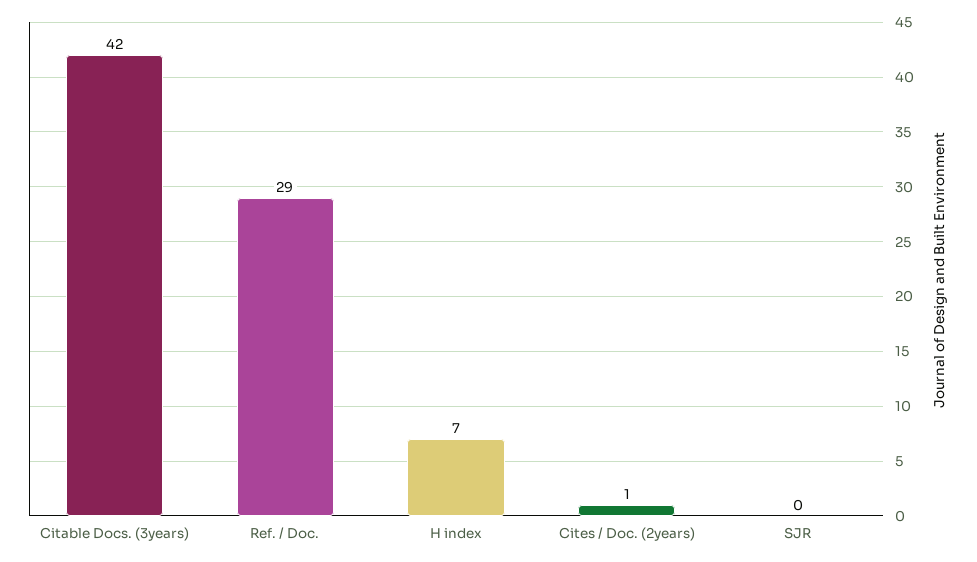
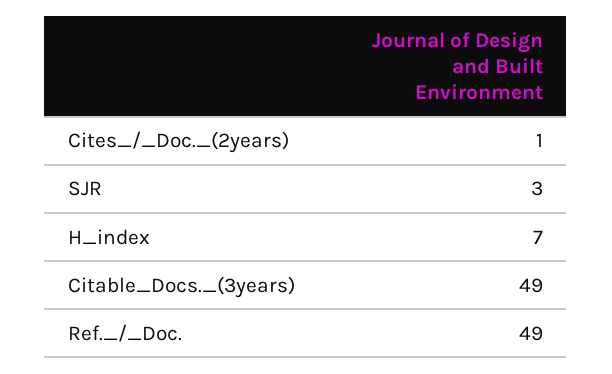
  {
-   "Citable Docs. (3years)": 42,
+   "Citable Docs. (3years)": 49,
-   "Ref. / Doc.": 29,
+   "Ref. / Doc.": 49,
    "H index": 7,
    "Cites / Doc. (2years)": 1,
-   "SJR": 0
+   "SJR": 3
  }

